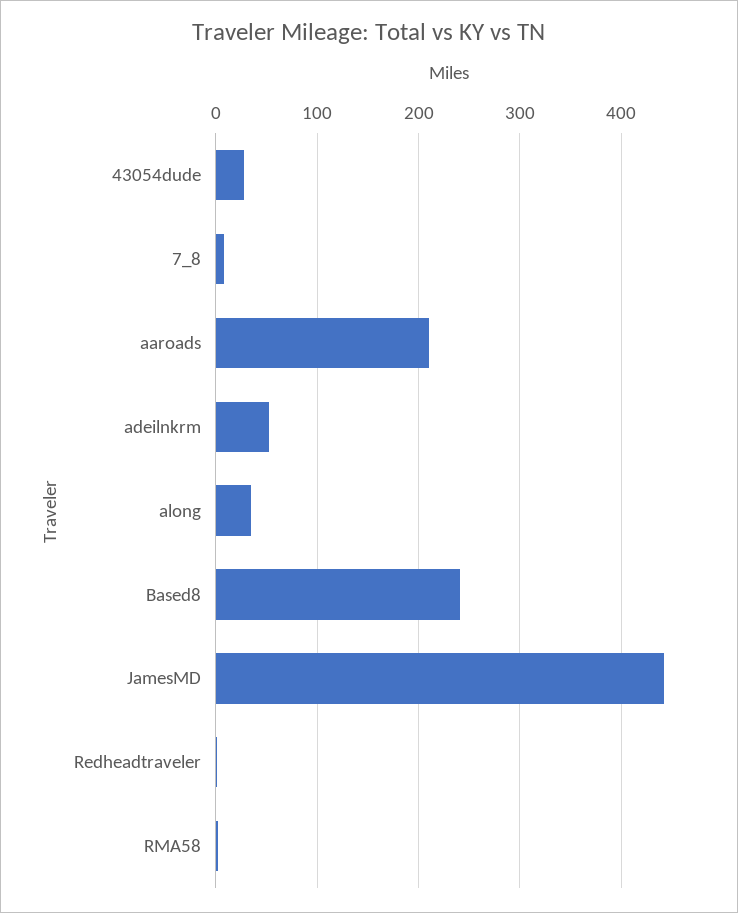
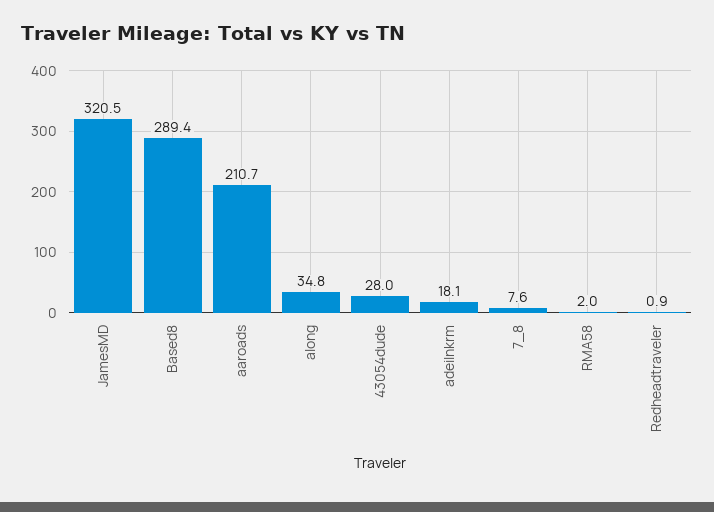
  {
    "43054dude": 28,
    "7_8": 7.6,
    "aaroads": 210.7,
-   "adeilnkrm": 50,
+   "adeilnkrm": 18.1,
    "along": 34.8,
-   "Based8": 240,
+   "Based8": 289.4,
-   "JamesMD": 440,
+   "JamesMD": 320.5,
    "Redheadtraveler": 0.9,
    "RMA58": 2
  }

